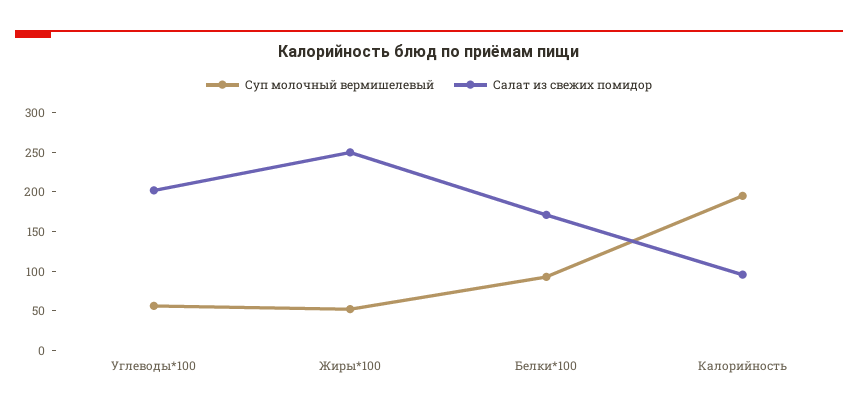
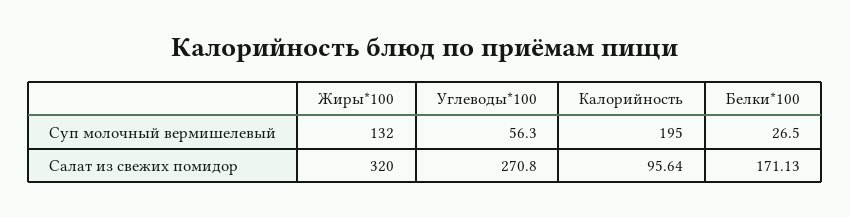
  {
    "Суп молочный вермишелевый": {
      "Углеводы*100": 56.3,
-     "Жиры*100": 50,
+     "Жиры*100": 132,
-     "Белки*100": 100,
+     "Белки*100": 26.5,
      "Калорийность": 195
    },
    "Салат из свежих помидор": {
-     "Углеводы*100": 200,
+     "Углеводы*100": 270.8,
-     "Жиры*100": 250,
+     "Жиры*100": 320,
      "Белки*100": 171.13,
      "Калорийность": 95.64
    }
  }

